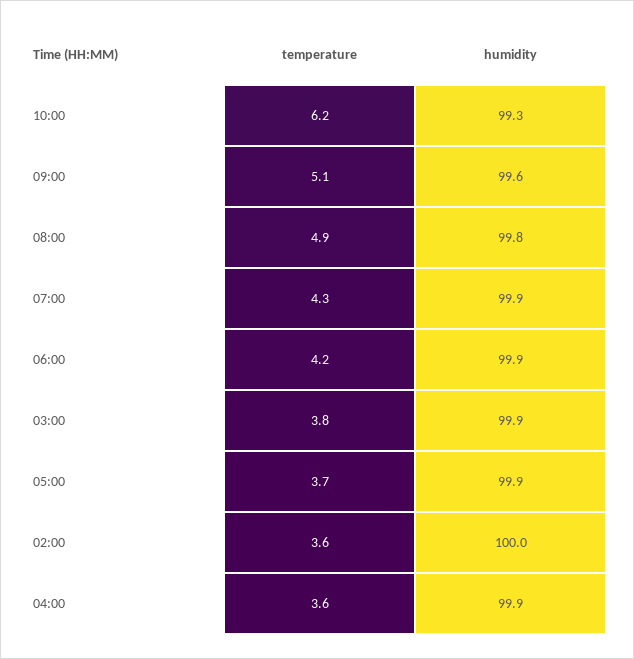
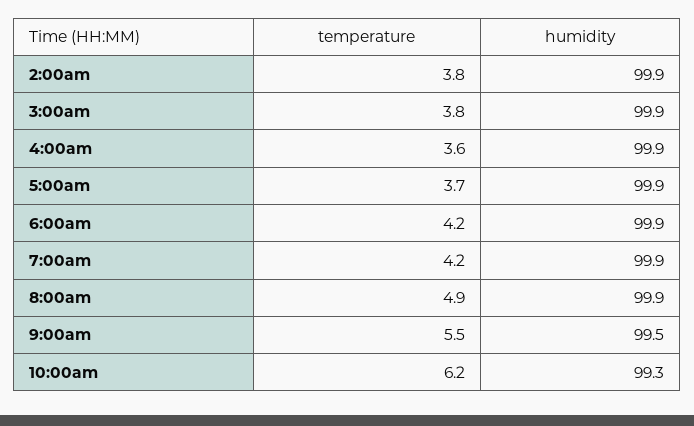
  {
    "temperature": {
      "10:00": 6.2,
-     "09:00": 5.1,
+     "09:00": 5.5,
      "08:00": 4.9,
-     "07:00": 4.3,
+     "07:00": 4.2,
      "06:00": 4.2,
      "03:00": 3.8,
      "05:00": 3.7,
-     "02:00": 3.6,
+     "02:00": 3.8,
      "04:00": 3.6
    },
    "humidity": {
      "10:00": 99.3,
-     "09:00": 99.6,
+     "09:00": 99.5,
-     "08:00": 99.8,
+     "08:00": 99.9,
      "07:00": 99.9,
      "06:00": 99.9,
      "03:00": 99.9,
      "05:00": 99.9,
-     "02:00": 100,
+     "02:00": 99.9,
      "04:00": 99.9
    }
  }

